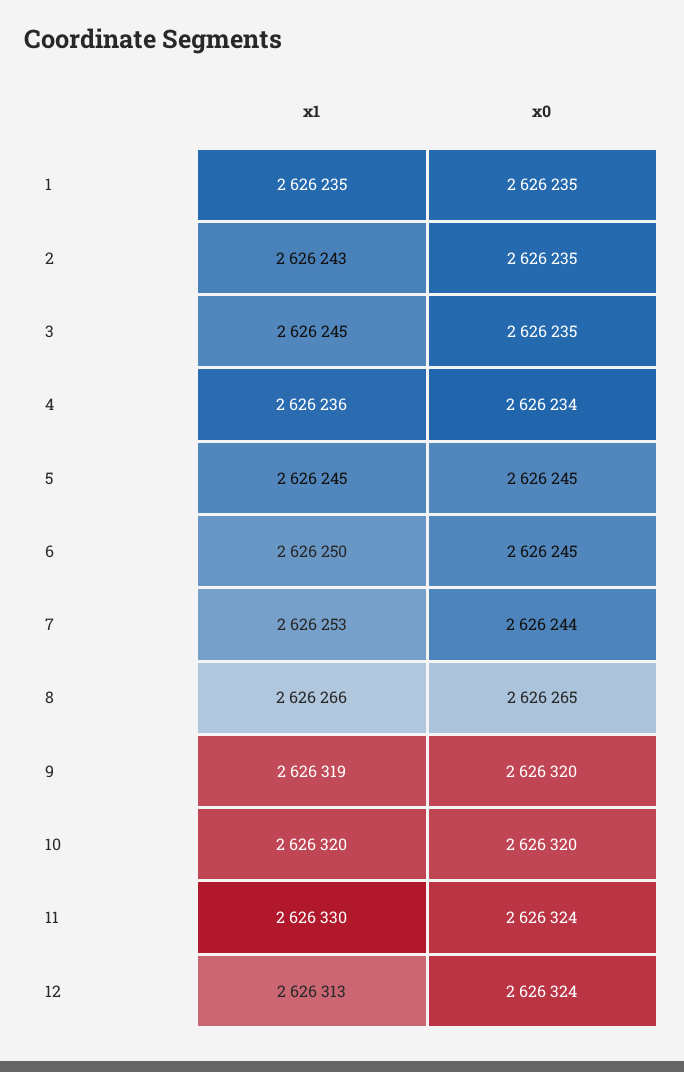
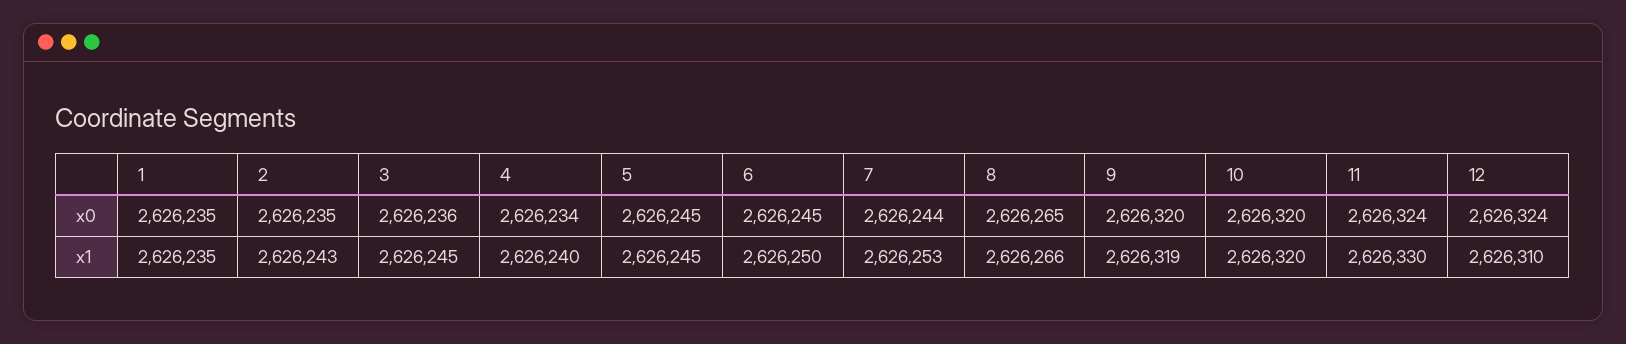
  {
    "x1": {
      "1": 2626235,
      "2": 2626243,
      "3": 2626245,
-     "4": 2626236,
+     "4": 2626240,
      "5": 2626245,
      "6": 2626250,
      "7": 2626253,
      "8": 2626266,
      "9": 2626319,
      "10": 2626320,
      "11": 2626330,
-     "12": 2626313
+     "12": 2626310
    },
    "x0": {
      "1": 2626235,
      "2": 2626235,
-     "3": 2626235,
+     "3": 2626236,
      "4": 2626234,
      "5": 2626245,
      "6": 2626245,
      "7": 2626244,
      "8": 2626265,
      "9": 2626320,
      "10": 2626320,
      "11": 2626324,
      "12": 2626324
    }
  }

